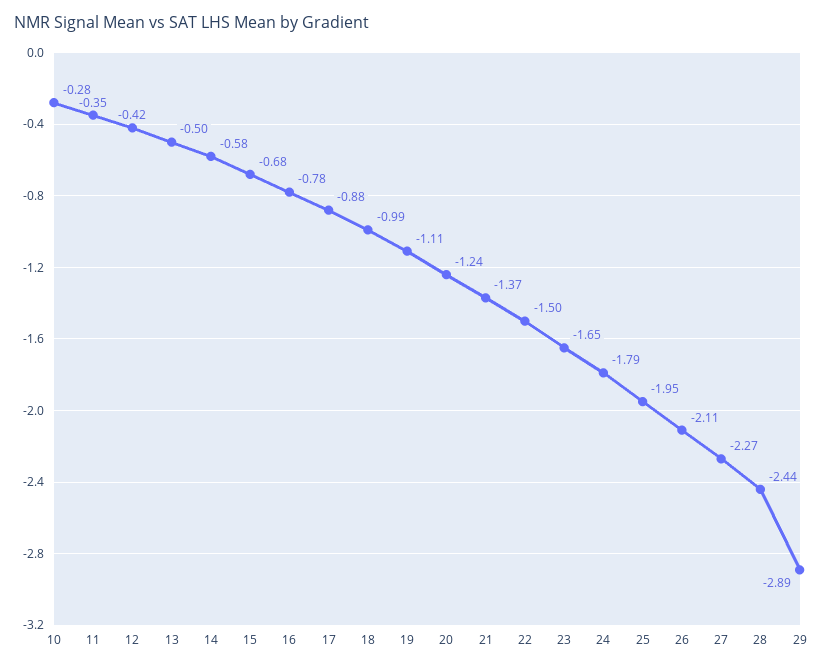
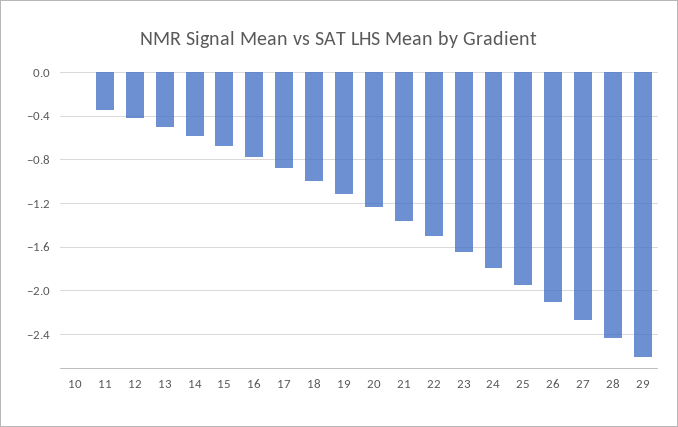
  {
-   "10": -0.28,
+   "10": 0,
    "11": -0.35,
    "12": -0.42,
    "13": -0.5,
    "14": -0.58,
    "15": -0.68,
    "16": -0.78,
    "17": -0.88,
    "18": -0.99,
    "19": -1.11,
    "20": -1.24,
    "21": -1.37,
    "22": -1.5,
    "23": -1.65,
    "24": -1.79,
    "25": -1.95,
    "26": -2.11,
    "27": -2.27,
    "28": -2.44,
-   "29": -2.89
+   "29": -2.6
  }

